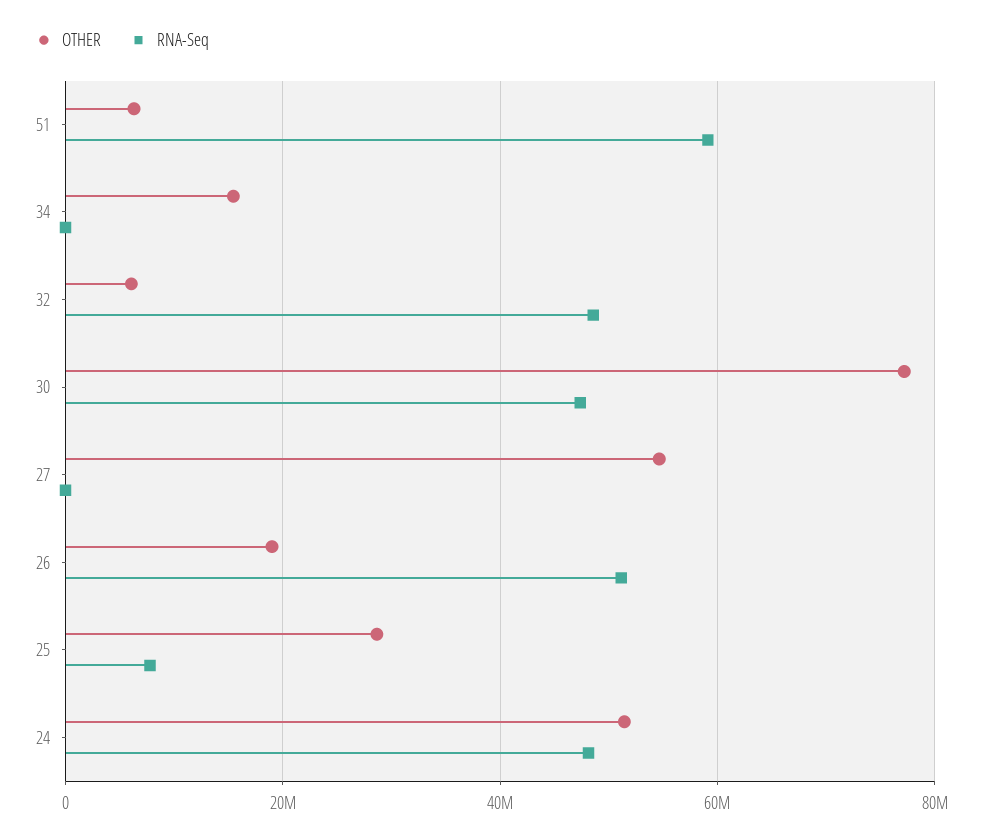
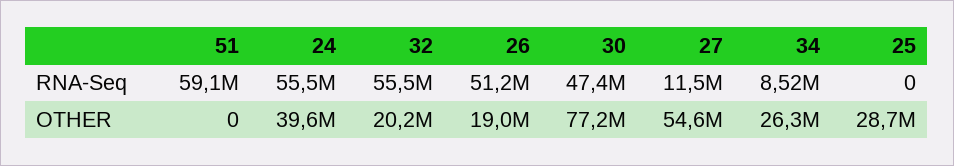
  {
    "OTHER": {
-     "51": 6000000,
+     "51": 0,
-     "34": 16000000,
+     "34": 26300000,
-     "32": 6000000,
+     "32": 20200000,
      "30": 77200000,
      "27": 54600000,
      "26": 19000000,
      "25": 28700000,
-     "24": 52000000
+     "24": 39600000
    },
    "RNA-Seq": {
      "51": 59100000,
-     "34": 0,
+     "34": 8520000,
-     "32": 48000000,
+     "32": 55500000,
      "30": 47400000,
-     "27": 0,
+     "27": 11500000,
      "26": 51200000,
-     "25": 8000000,
+     "25": 0,
-     "24": 48000000
+     "24": 55500000
    }
  }

